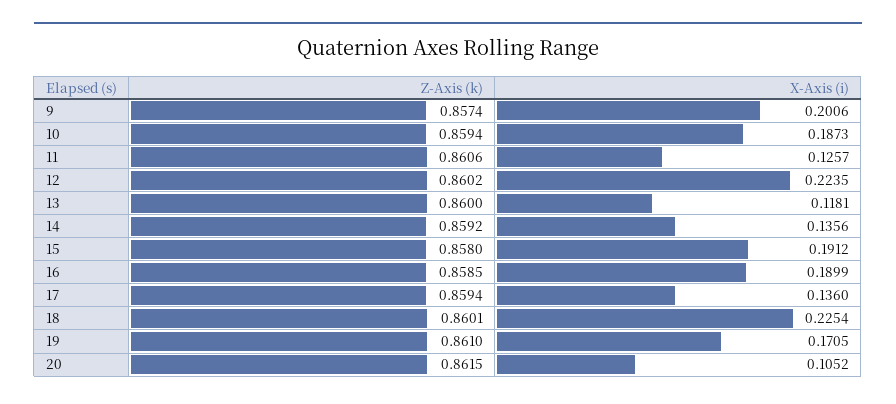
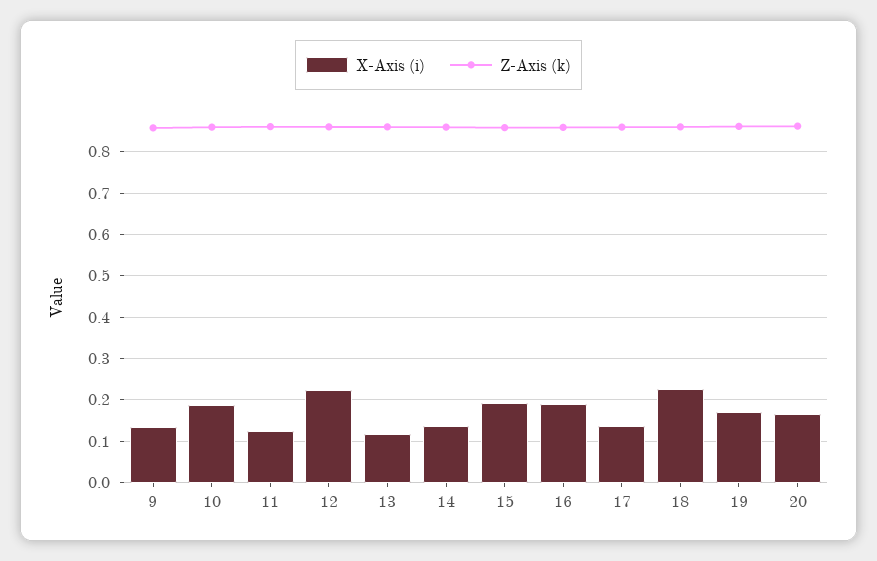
  {
    "Z-Axis (k)": {
      "9": 0.8574,
      "10": 0.8594,
      "11": 0.8606,
      "12": 0.8602,
      "13": 0.86,
      "14": 0.8592,
      "15": 0.858,
      "16": 0.8585,
      "17": 0.8594,
      "18": 0.8601,
      "19": 0.861,
      "20": 0.8615
    },
    "X-Axis (i)": {
-     "9": 0.2006,
+     "9": 0.14,
      "10": 0.1873,
      "11": 0.1257,
      "12": 0.2235,
      "13": 0.1181,
      "14": 0.1356,
      "15": 0.1912,
      "16": 0.1899,
      "17": 0.136,
      "18": 0.2254,
      "19": 0.1705,
-     "20": 0.1052
+     "20": 0.16
    }
  }

